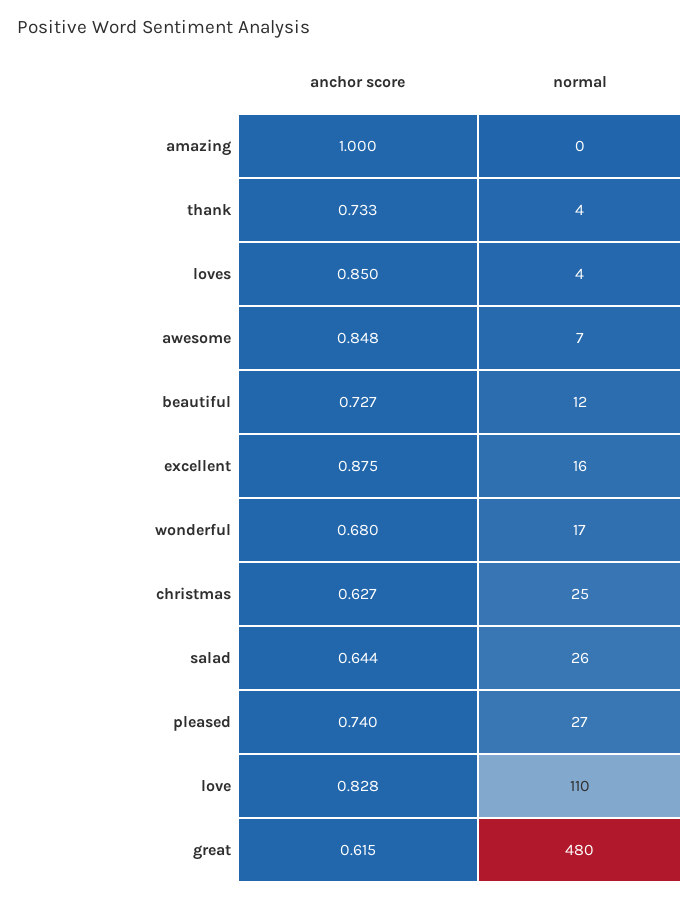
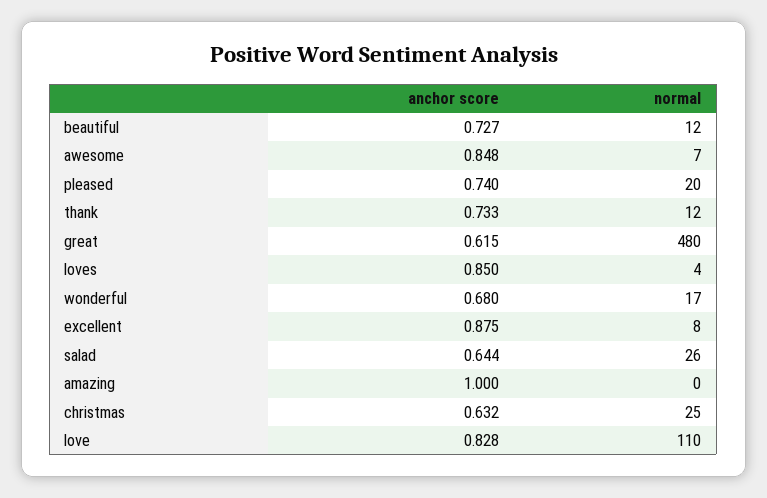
  {
    "anchor score": {
      "amazing": 1,
      "thank": 0.733,
      "loves": 0.85,
      "awesome": 0.848,
      "beautiful": 0.727,
      "excellent": 0.875,
      "wonderful": 0.68,
-     "christmas": 0.627,
+     "christmas": 0.632,
      "salad": 0.644,
      "pleased": 0.74,
      "love": 0.828,
      "great": 0.615
    },
    "normal": {
      "amazing": 0,
-     "thank": 4,
+     "thank": 12,
      "loves": 4,
      "awesome": 7,
      "beautiful": 12,
-     "excellent": 16,
+     "excellent": 8,
      "wonderful": 17,
      "christmas": 25,
      "salad": 26,
-     "pleased": 27,
+     "pleased": 20,
      "love": 110,
      "great": 480
    }
  }

